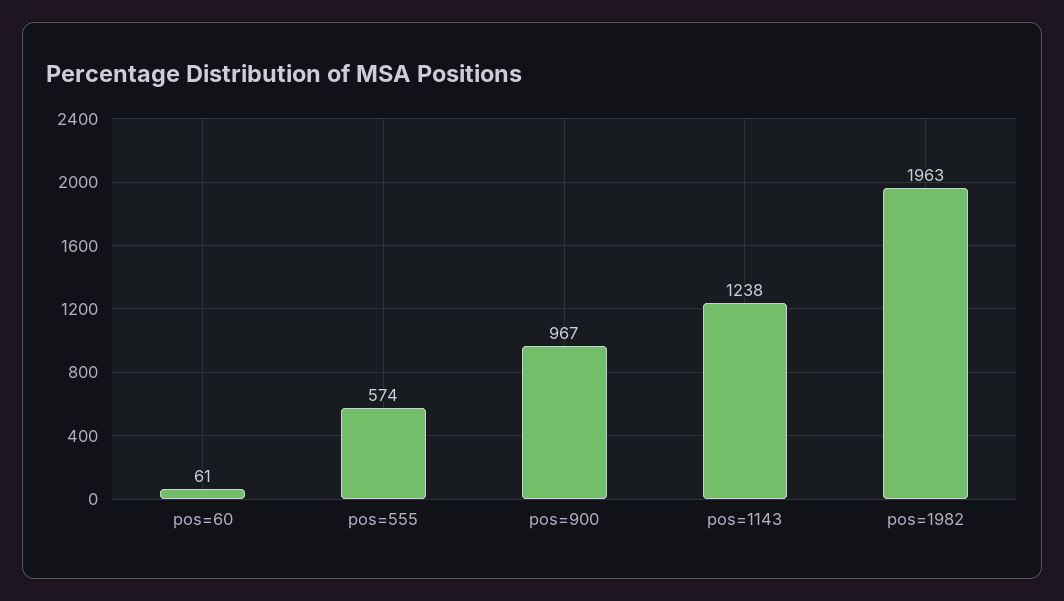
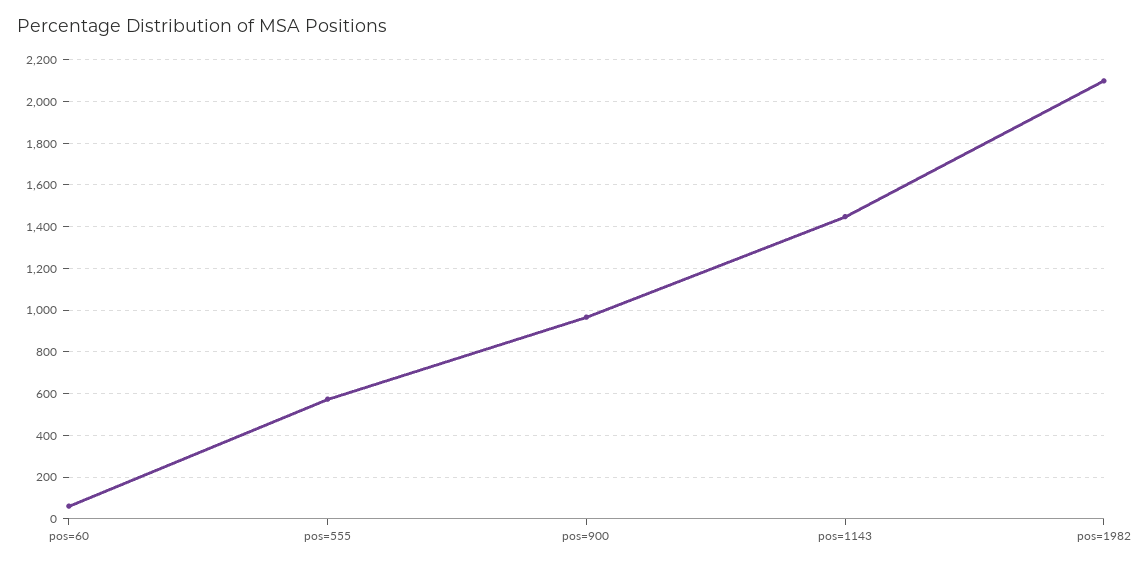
  {
    "pos=60": 61,
    "pos=555": 574,
    "pos=900": 967,
-   "pos=1143": 1238,
+   "pos=1143": 1450,
-   "pos=1982": 1963
+   "pos=1982": 2100
  }

